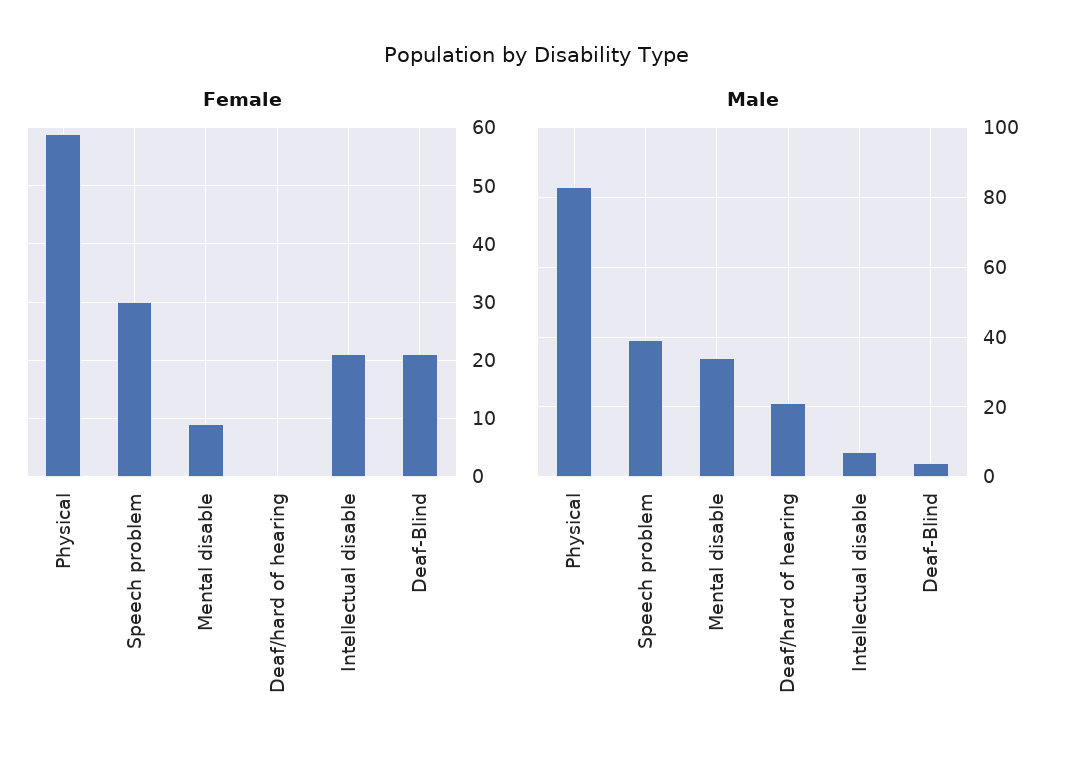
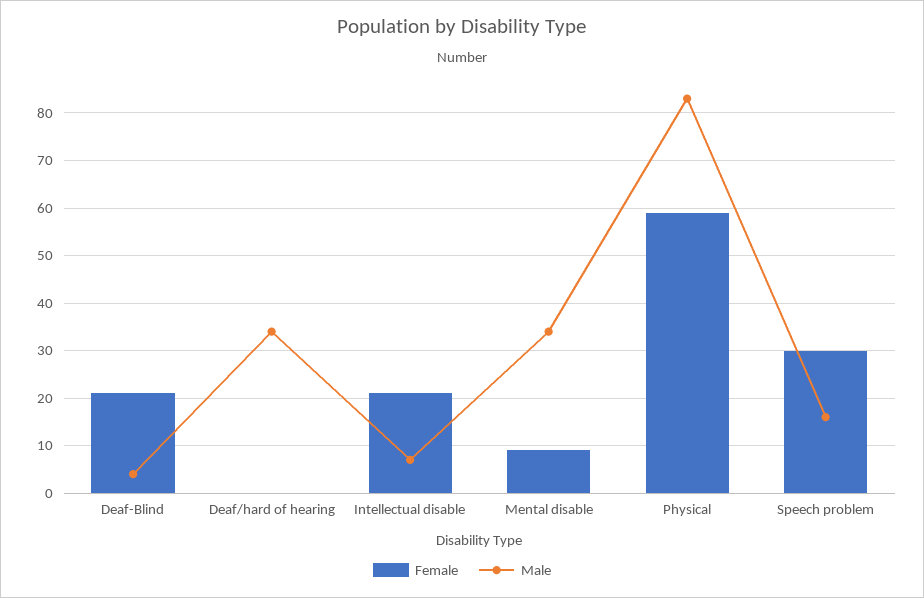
  {
    "Female": {
      "Physical": 60,
      "Speech problem": 30,
      "Mental disable": 10,
      "Deaf/hard of hearing": 0,
      "Intellectual disable": 20,
      "Deaf-Blind": 20
    },
    "Male": {
      "Physical": 85,
-     "Speech problem": 40,
+     "Speech problem": 15,
      "Mental disable": 35,
-     "Deaf/hard of hearing": 20,
+     "Deaf/hard of hearing": 35,
      "Intellectual disable": 5,
      "Deaf-Blind": 5
    }
  }

